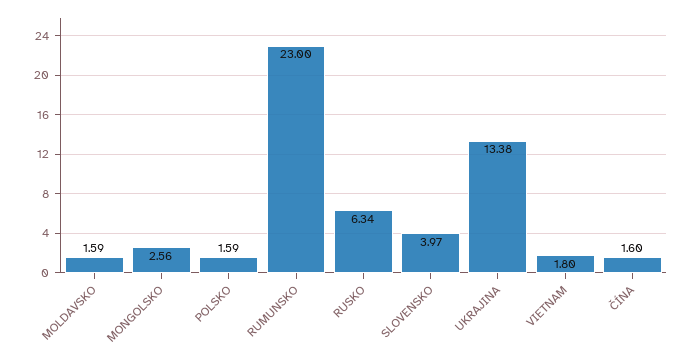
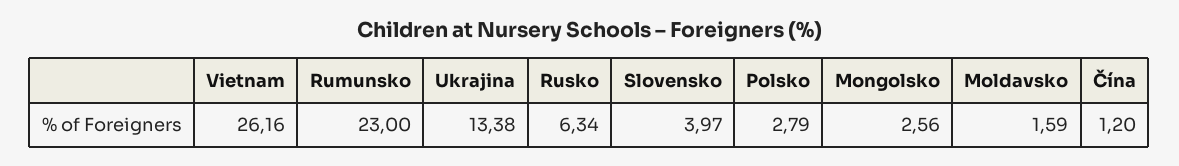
  {
    "MOLDAVSKO": 1.59,
    "MONGOLSKO": 2.56,
-   "POLSKO": 1.59,
+   "POLSKO": 2.79,
    "RUMUNSKO": 23,
    "RUSKO": 6.34,
    "SLOVENSKO": 3.97,
    "UKRAJINA": 13.38,
-   "VIETNAM": 1.8,
+   "VIETNAM": 26.16,
-   "ČÍNA": 1.6
+   "ČÍNA": 1.2
  }

